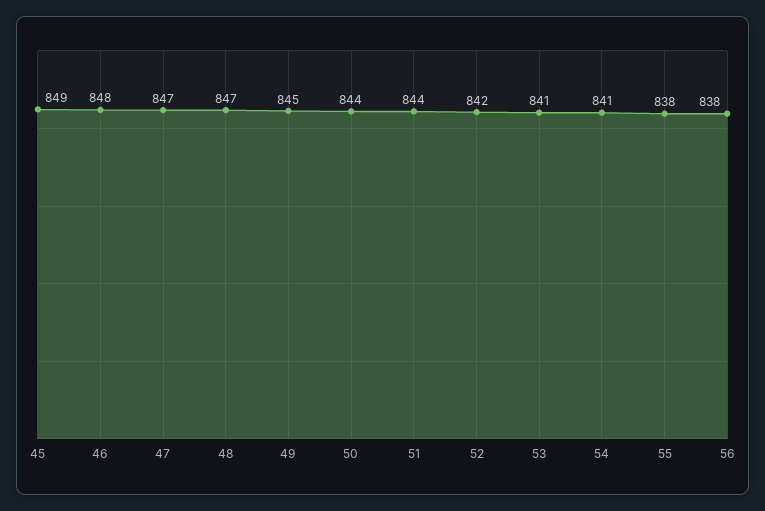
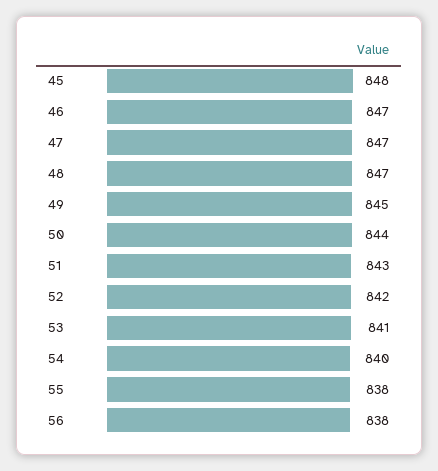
  {
-   "45": 849,
+   "45": 848,
-   "46": 848,
+   "46": 847,
    "47": 847,
    "48": 847,
    "49": 845,
    "50": 844,
-   "51": 844,
+   "51": 843,
    "52": 842,
    "53": 841,
-   "54": 841,
+   "54": 840,
    "55": 838,
    "56": 838
  }

